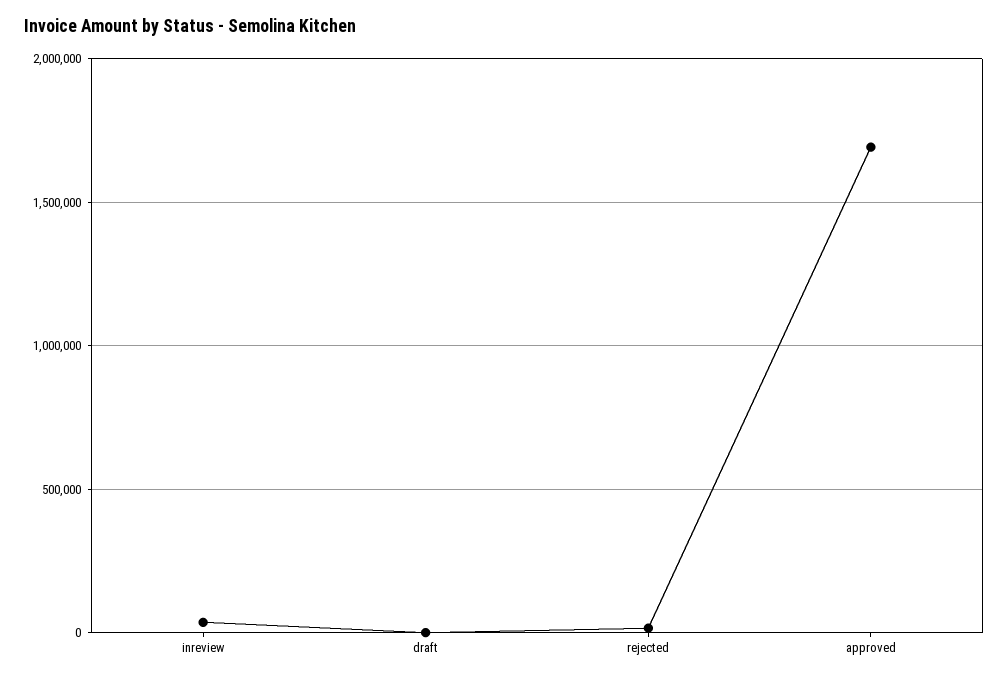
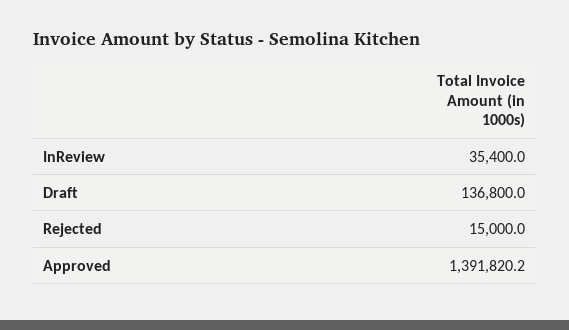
  {
    "inreview": 35400,
-   "draft": 0,
+   "draft": 136800,
    "rejected": 15000,
-   "approved": 1700000
+   "approved": 1391820.2
  }

